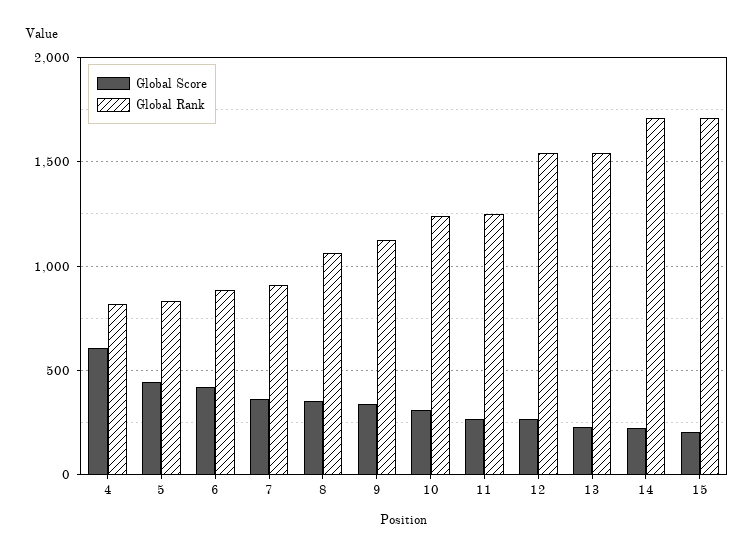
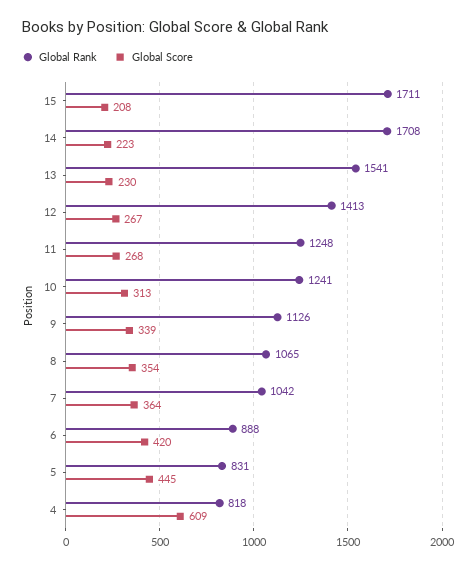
  {
    "Global Score": {
      "4": 609,
      "5": 445,
      "6": 420,
      "7": 364,
      "8": 354,
      "9": 339,
      "10": 313,
      "11": 268,
      "12": 267,
      "13": 230,
      "14": 223,
      "15": 208
    },
    "Global Rank": {
      "4": 818,
      "5": 831,
      "6": 888,
-     "7": 900,
+     "7": 1042,
      "8": 1065,
      "9": 1126,
      "10": 1241,
      "11": 1248,
-     "12": 1550,
+     "12": 1413,
      "13": 1541,
      "14": 1708,
      "15": 1711
    }
  }

